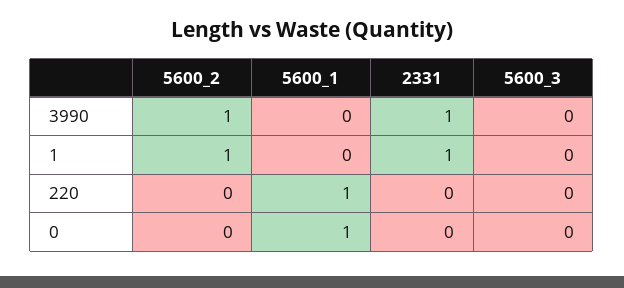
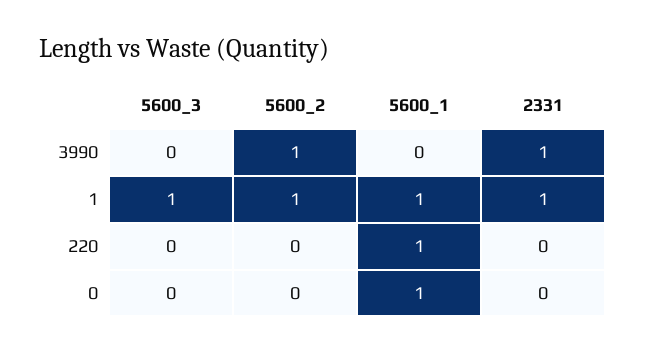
  {
    "5600_2": {
      "3990": 1,
      "1": 1,
      "220": 0,
      "0": 0
    },
    "5600_1": {
      "3990": 0,
-     "1": 0,
+     "1": 1,
      "220": 1,
      "0": 1
    },
    "2331": {
      "3990": 1,
      "1": 1,
      "220": 0,
      "0": 0
    },
    "5600_3": {
      "3990": 0,
-     "1": 0,
+     "1": 1,
      "220": 0,
      "0": 0
    }
  }

